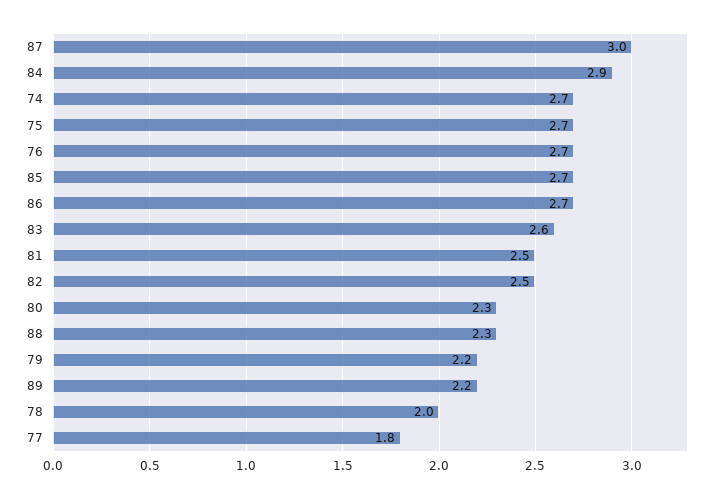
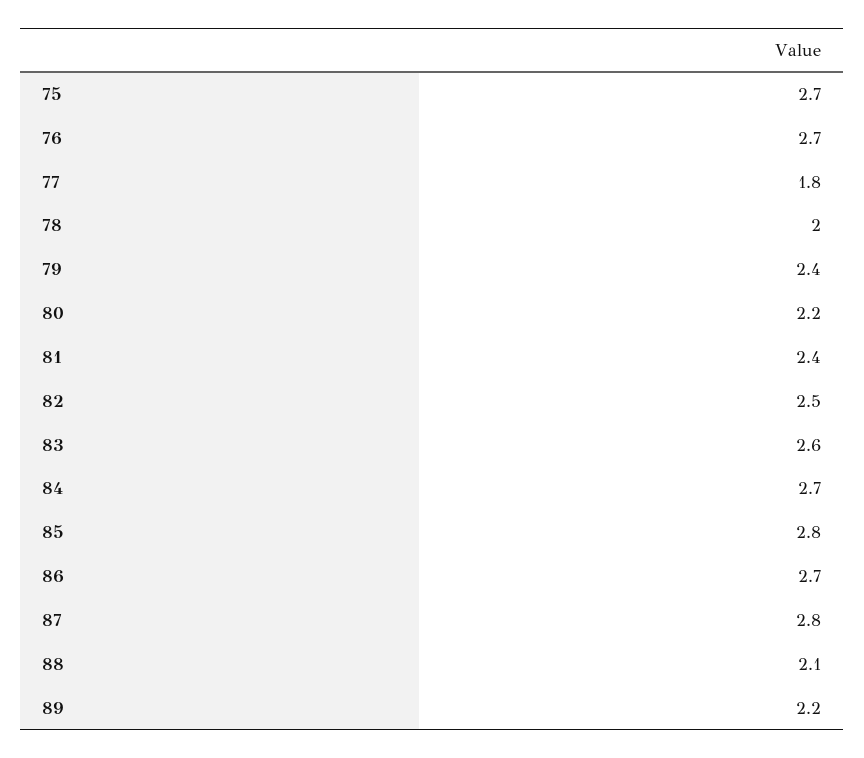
  {
-   "87": 3,
+   "87": 2.8,
-   "84": 2.9,
+   "84": 2.7,
-   "74": 2.7,
    "75": 2.7,
    "76": 2.7,
-   "85": 2.7,
+   "85": 2.8,
    "86": 2.7,
    "83": 2.6,
-   "81": 2.5,
+   "81": 2.4,
    "82": 2.5,
-   "80": 2.3,
+   "80": 2.2,
-   "88": 2.3,
+   "88": 2.1,
-   "79": 2.2,
+   "79": 2.4,
    "89": 2.2,
    "78": 2,
    "77": 1.8
  }

